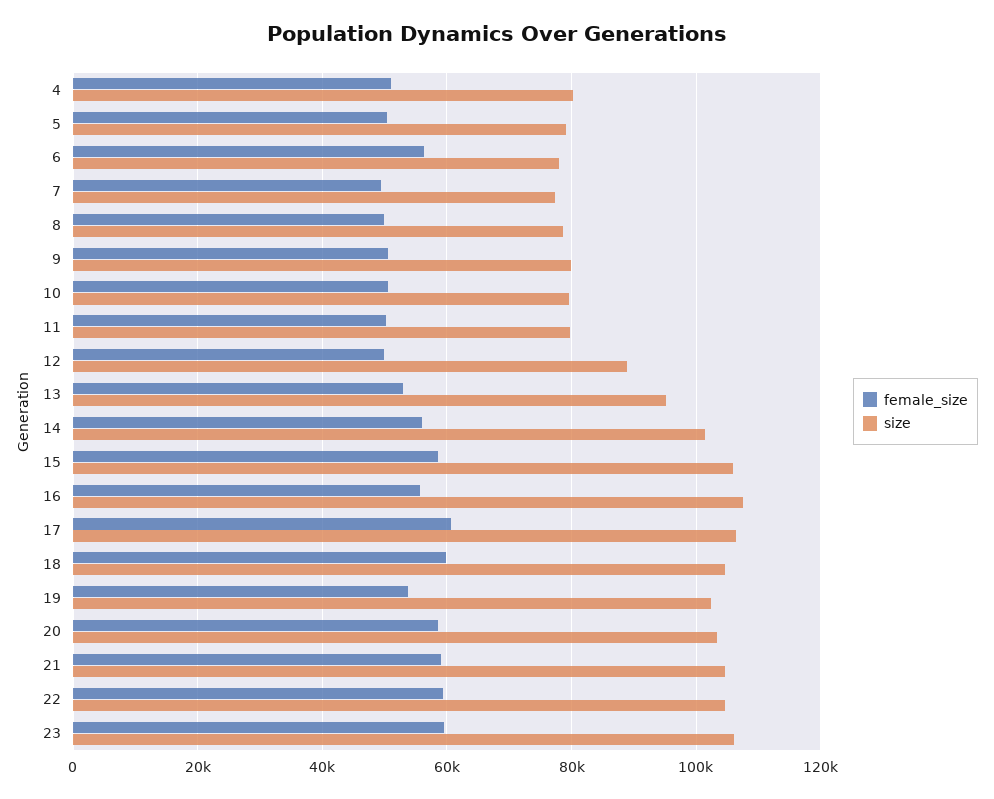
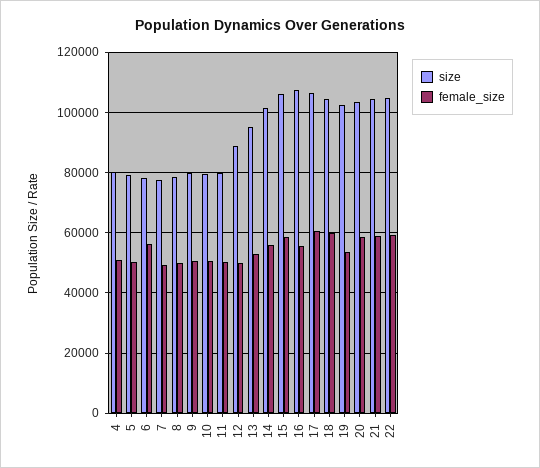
  {
    "female_size": {
      "4": 52000,
      "5": 50000,
      "6": 56000,
      "7": 50000,
      "8": 50000,
      "9": 50000,
      "10": 50000,
      "11": 50000,
      "12": 50000,
      "13": 52000,
      "14": 56000,
      "15": 58000,
      "16": 56000,
      "17": 60000,
      "18": 60000,
      "19": 54000,
      "20": 58000,
      "21": 60000,
-     "22": 60000,
+     "22": 60000
-     "23": 60000
    },
    "size": {
      "4": 80000,
      "5": 80000,
      "6": 78000,
      "7": 78000,
      "8": 78000,
      "9": 80000,
      "10": 80000,
      "11": 80000,
      "12": 88000,
      "13": 96000,
      "14": 102000,
      "15": 106000,
      "16": 108000,
      "17": 106000,
      "18": 104000,
      "19": 102000,
      "20": 104000,
      "21": 104000,
-     "22": 104000,
+     "22": 104000
-     "23": 106000
    }
  }

